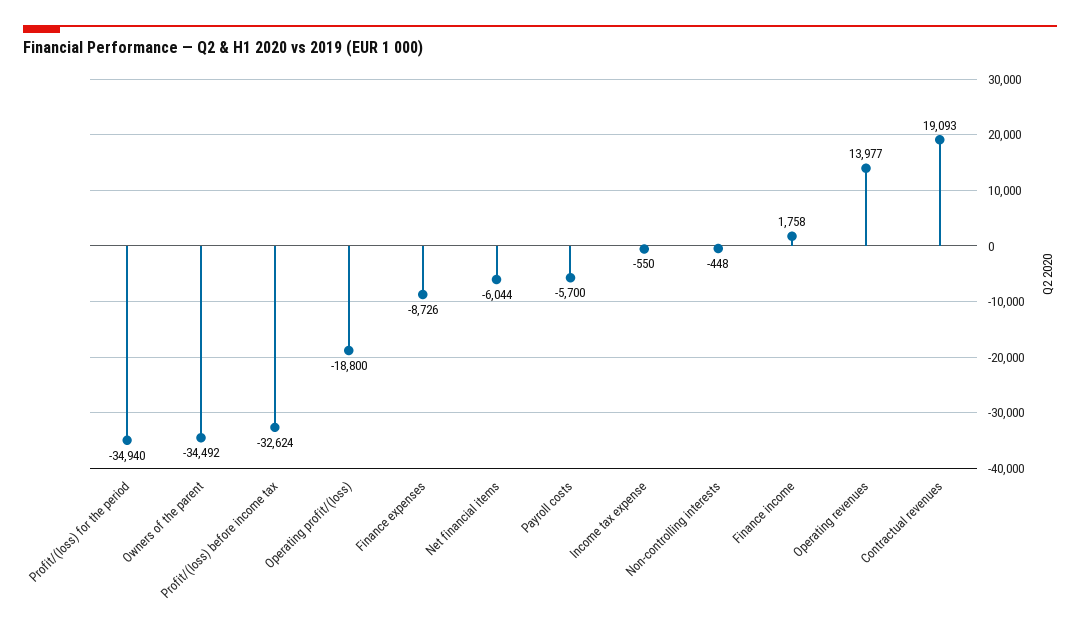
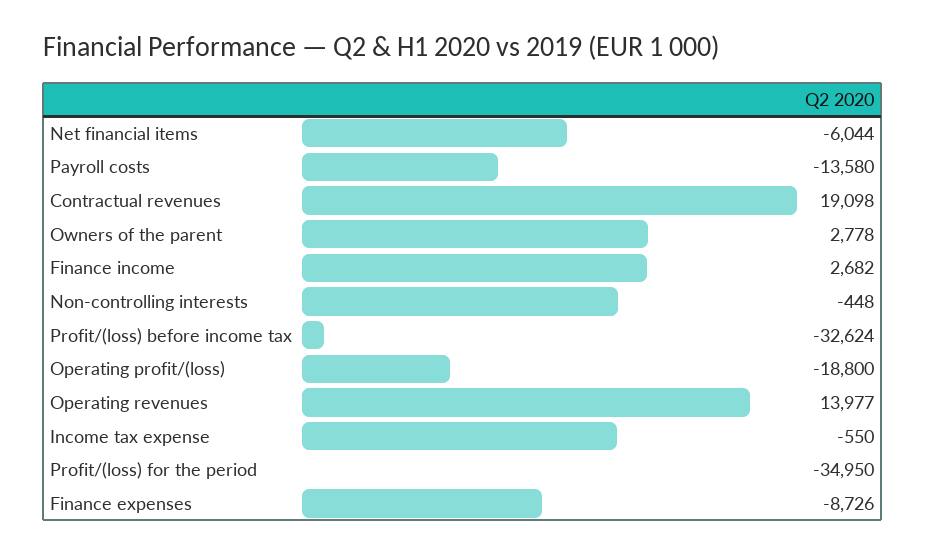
  {
-   "Profit/(loss) for the period": -34940,
+   "Profit/(loss) for the period": -34950,
-   "Owners of the parent": -34492,
+   "Owners of the parent": 2778,
    "Profit/(loss) before income tax": -32624,
    "Operating profit/(loss)": -18800,
    "Finance expenses": -8726,
    "Net financial items": -6044,
-   "Payroll costs": -5700,
+   "Payroll costs": -13580,
    "Income tax expense": -550,
    "Non-controlling interests": -448,
-   "Finance income": 1758,
+   "Finance income": 2682,
    "Operating revenues": 13977,
-   "Contractual revenues": 19093
+   "Contractual revenues": 19098
  }

